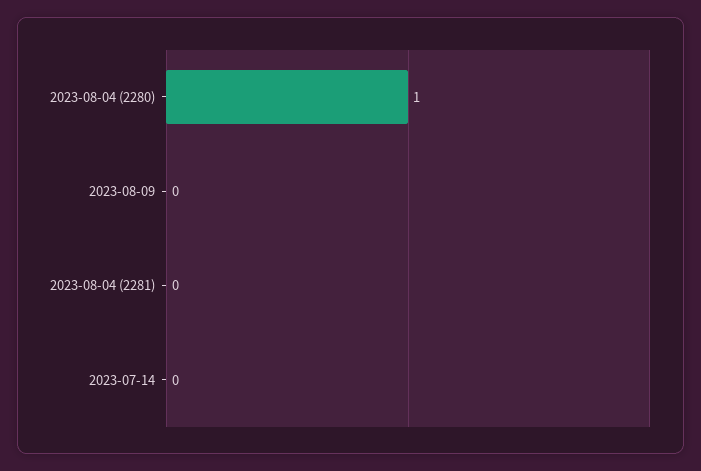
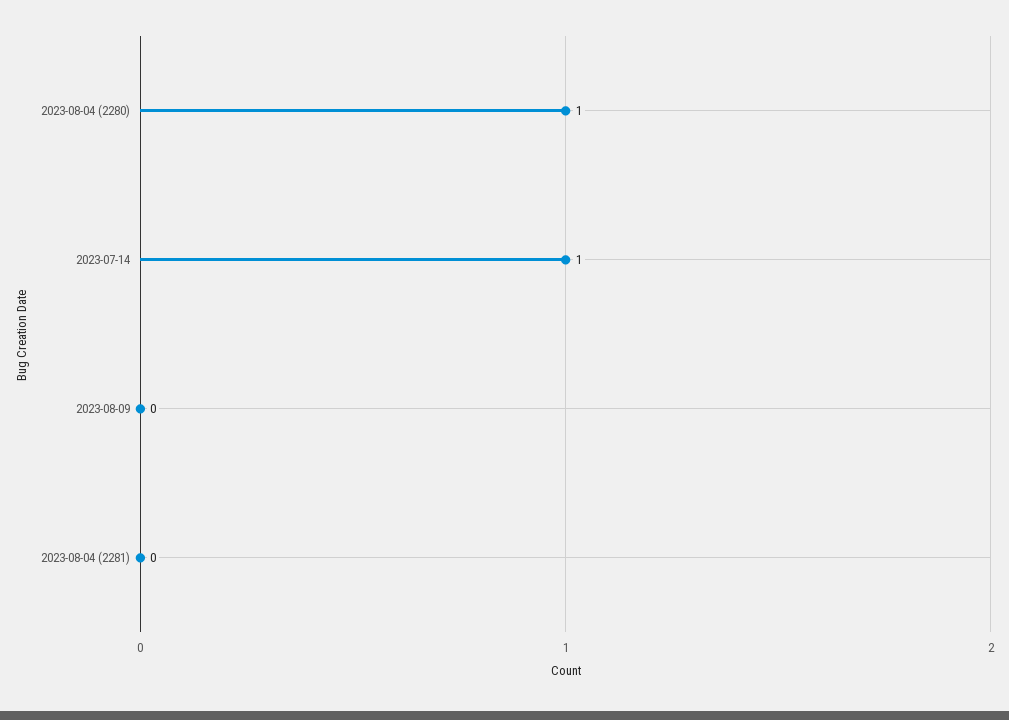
  {
    "2023-08-04 (2280)": 1,
    "2023-08-09": 0,
    "2023-08-04 (2281)": 0,
-   "2023-07-14": 0
+   "2023-07-14": 1
  }

